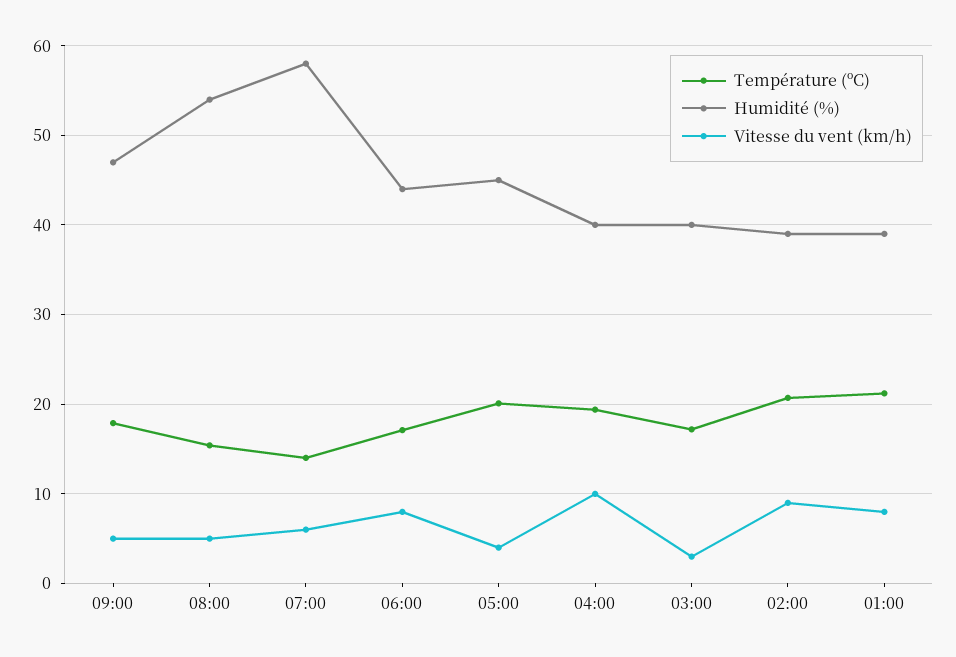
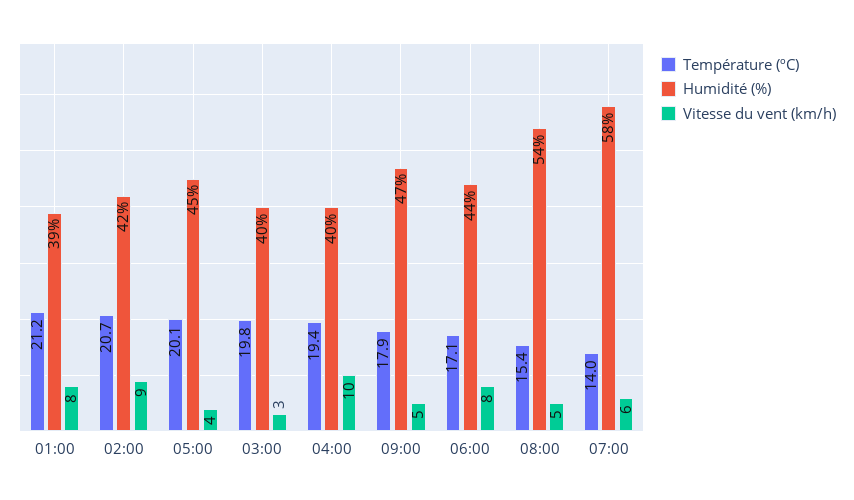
  {
    "Température (ºC)": {
      "09:00": 17.9,
      "08:00": 15.4,
      "07:00": 14,
      "06:00": 17.1,
      "05:00": 20.1,
      "04:00": 19.4,
-     "03:00": 17,
+     "03:00": 19.8,
      "02:00": 20.7,
      "01:00": 21.2
    },
    "Humidité (%)": {
      "09:00": 47,
      "08:00": 54,
      "07:00": 58,
      "06:00": 44,
      "05:00": 45,
      "04:00": 40,
      "03:00": 40,
-     "02:00": 39,
+     "02:00": 42,
      "01:00": 39
    },
    "Vitesse du vent (km/h)": {
      "09:00": 5,
      "08:00": 5,
      "07:00": 6,
      "06:00": 8,
      "05:00": 4,
      "04:00": 10,
      "03:00": 3,
      "02:00": 9,
      "01:00": 8
    }
  }

